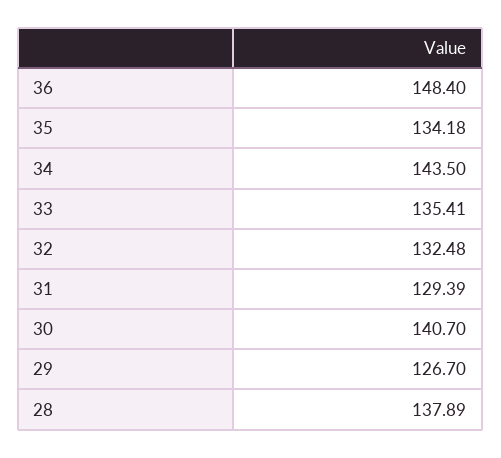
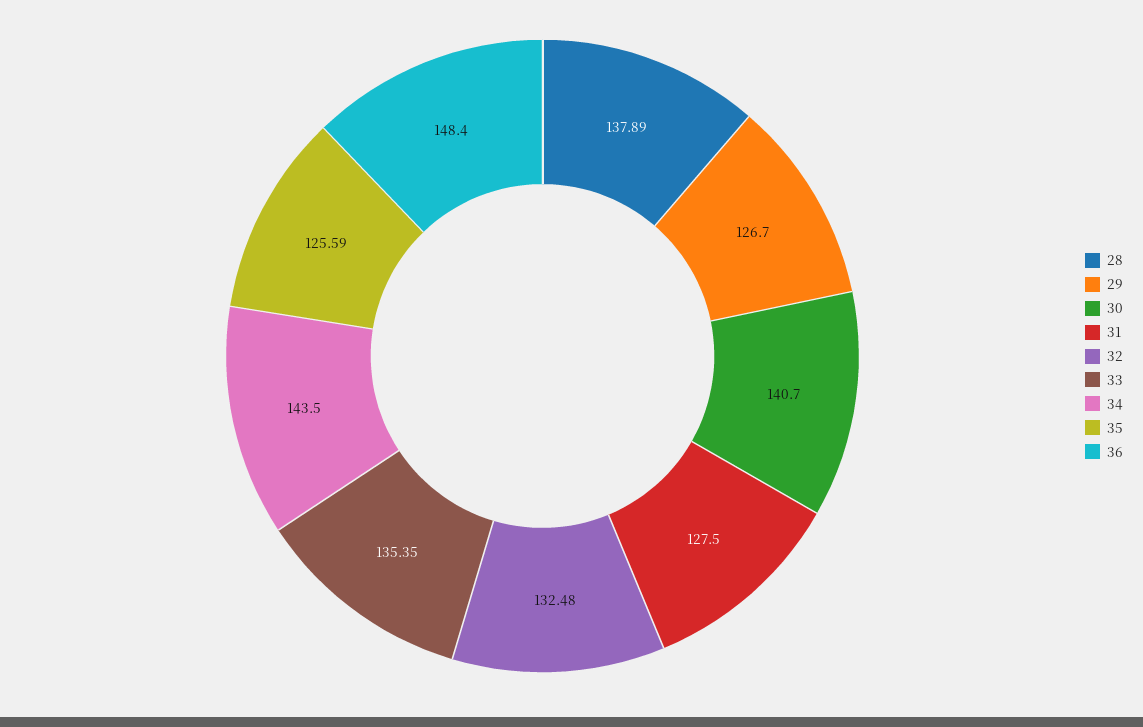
  {
    "36": 148.4,
-   "35": 134.18,
+   "35": 125.59,
    "34": 143.5,
-   "33": 135.41,
+   "33": 135.35,
    "32": 132.48,
-   "31": 129.39,
+   "31": 127.5,
    "30": 140.7,
    "29": 126.7,
    "28": 137.89
  }

